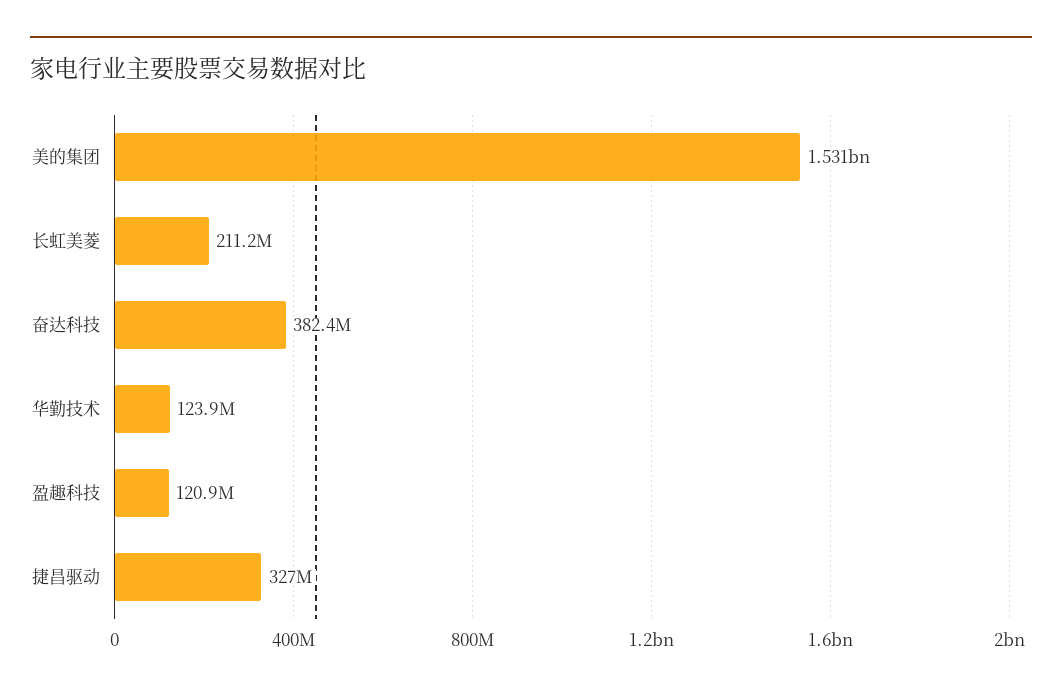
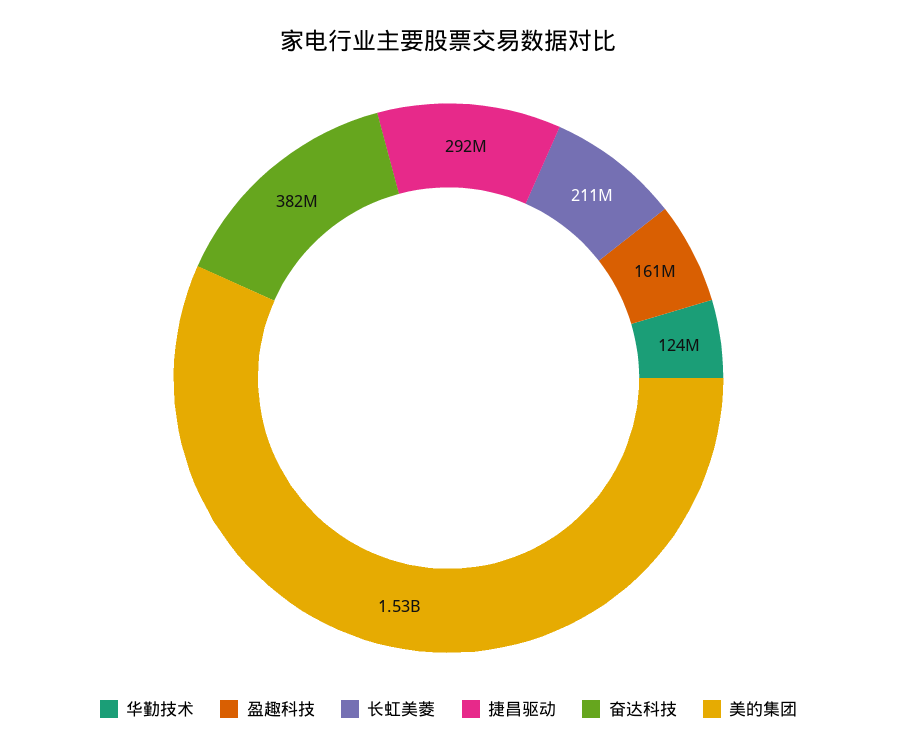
  {
    "美的集团": 1531000000,
    "长虹美菱": 211200000,
    "奋达科技": 382400000,
    "华勤技术": 123900000,
-   "盈趣科技": 120900000,
+   "盈趣科技": 161000000,
-   "捷昌驱动": 327000000
+   "捷昌驱动": 292000000
  }

